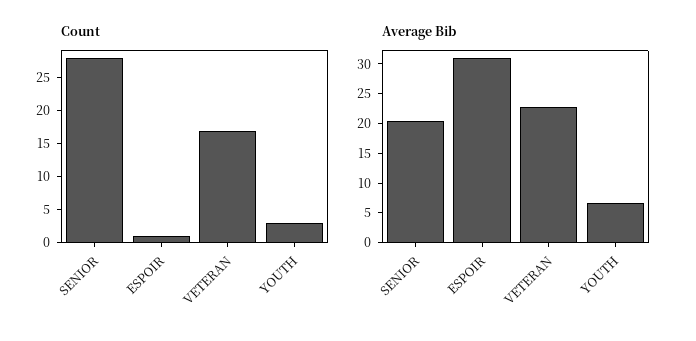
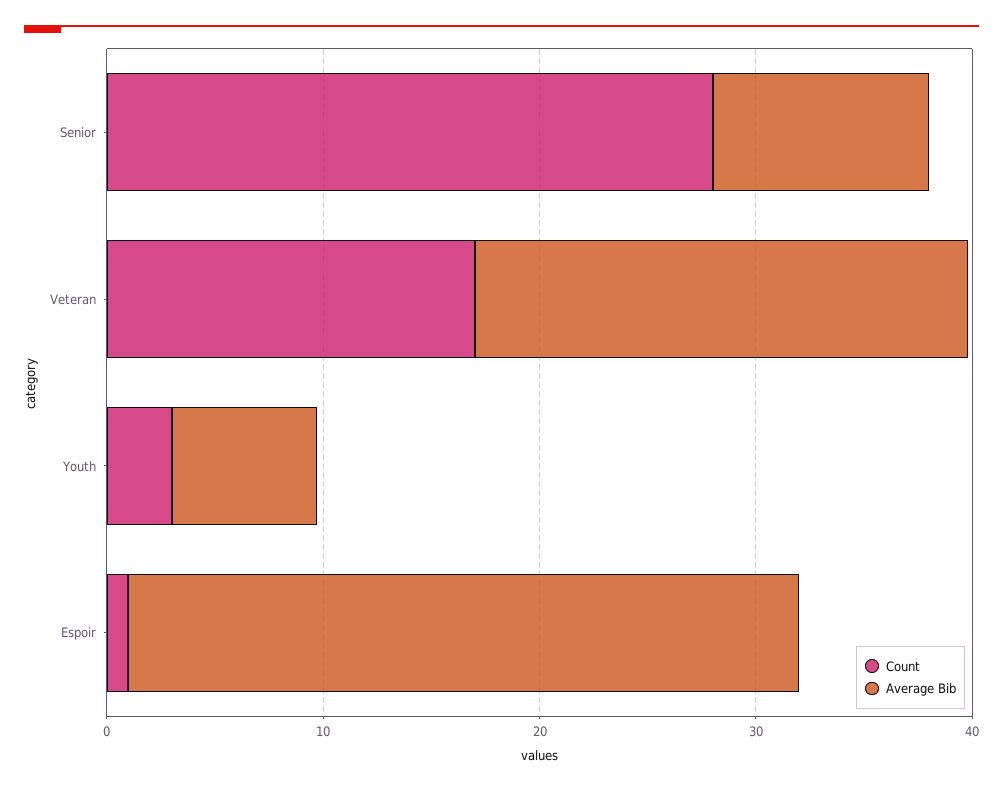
  {
    "Count": {
      "SENIOR": 28,
      "ESPOIR": 2,
      "VETERAN": 18,
      "YOUTH": 4
    },
    "Average Bib": {
-     "SENIOR": 20,
+     "SENIOR": 10,
      "ESPOIR": 32,
      "VETERAN": 22,
      "YOUTH": 6
    }
  }

